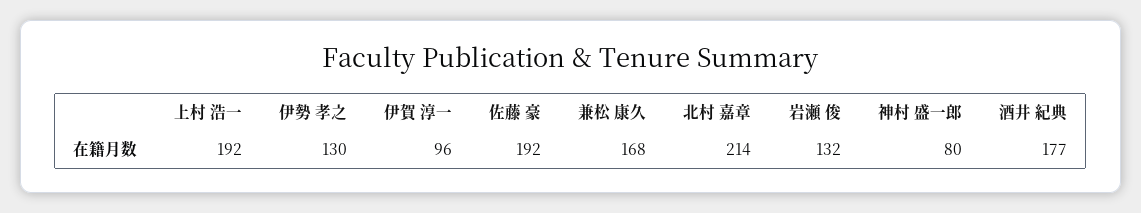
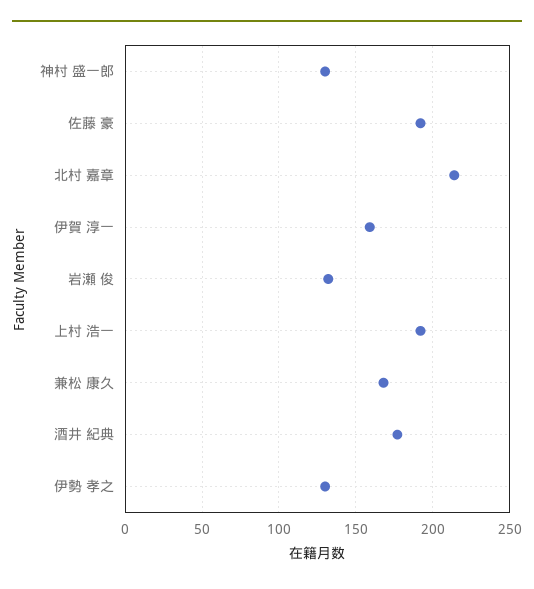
  {
    "上村 浩一": 192,
    "伊勢 孝之": 130,
-   "伊賀 淳一": 96,
+   "伊賀 淳一": 160,
    "佐藤 豪": 192,
    "兼松 康久": 168,
    "北村 嘉章": 214,
    "岩瀬 俊": 132,
-   "神村 盛一郎": 80,
+   "神村 盛一郎": 130,
    "酒井 紀典": 177
  }

